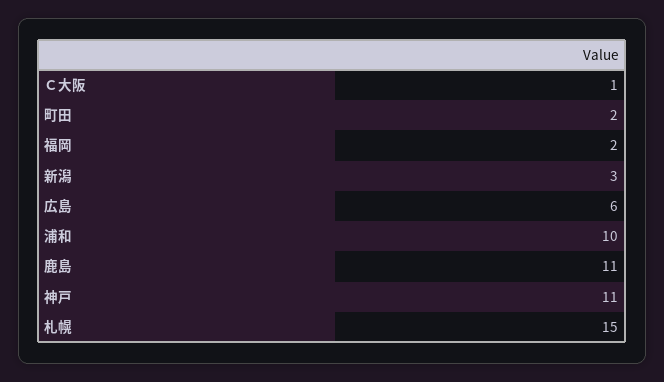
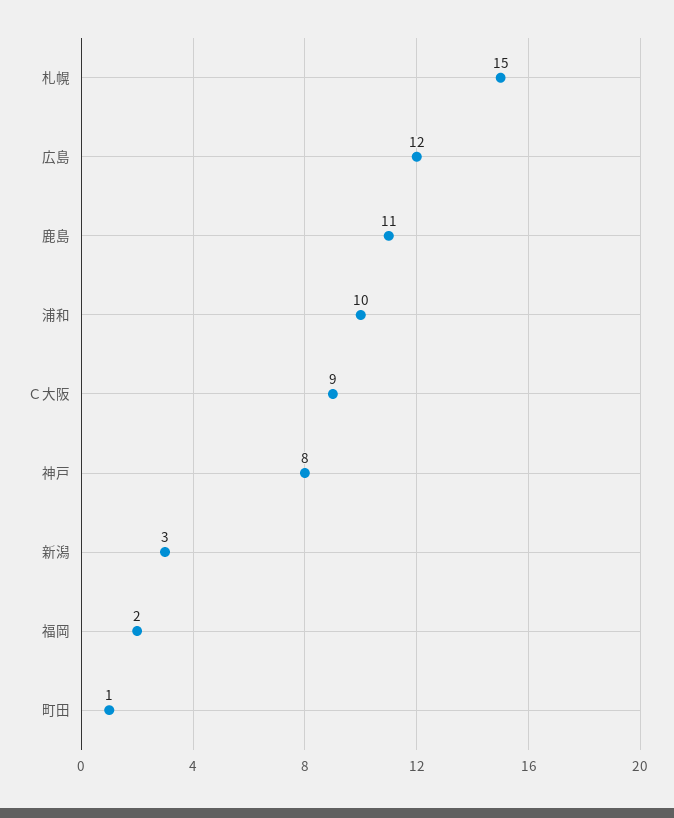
  {
-   "Ｃ大阪": 1,
+   "Ｃ大阪": 9,
-   "町田": 2,
+   "町田": 1,
    "福岡": 2,
    "新潟": 3,
-   "広島": 6,
+   "広島": 12,
    "浦和": 10,
    "鹿島": 11,
-   "神戸": 11,
+   "神戸": 8,
    "札幌": 15
  }

